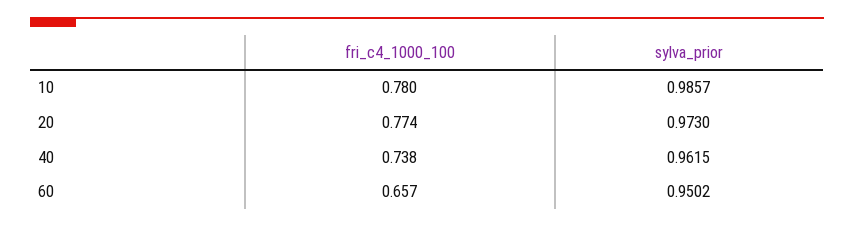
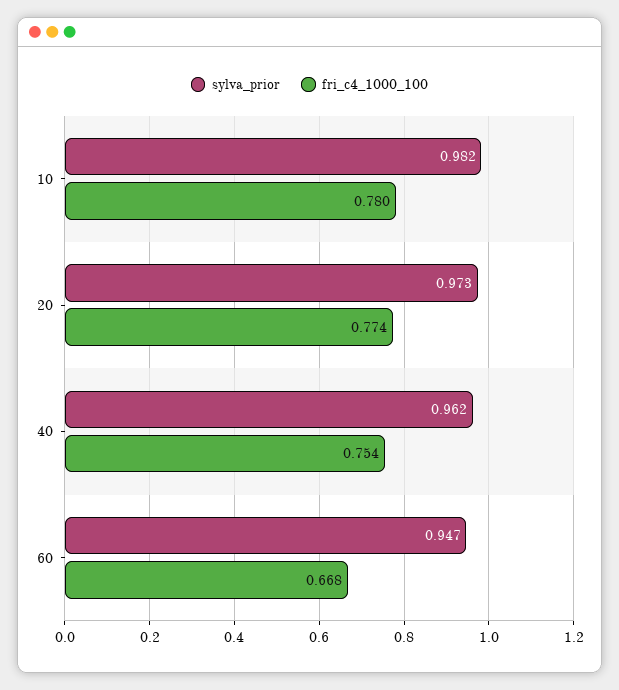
  {
    "fri_c4_1000_100": {
      "10": 0.78,
      "20": 0.774,
-     "40": 0.738,
+     "40": 0.754,
-     "60": 0.657
+     "60": 0.668
    },
    "sylva_prior": {
-     "10": 0.9857,
+     "10": 0.982,
      "20": 0.973,
      "40": 0.9615,
-     "60": 0.9502
+     "60": 0.947
    }
  }

